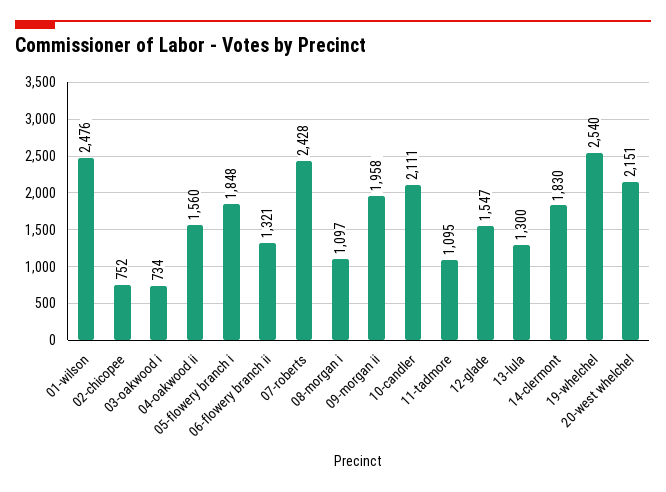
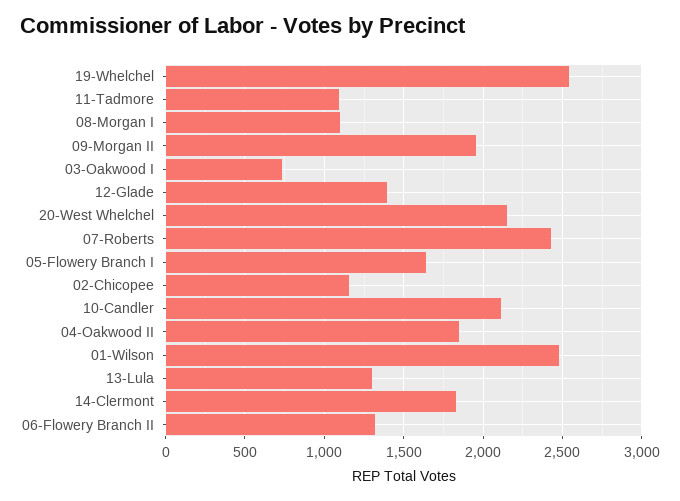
  {
    "01-wilson": 2476,
-   "02-chicopee": 752,
+   "02-chicopee": 1150,
    "03-oakwood i": 734,
-   "04-oakwood ii": 1560,
+   "04-oakwood ii": 1850,
-   "05-flowery branch i": 1848,
+   "05-flowery branch i": 1650,
    "06-flowery branch ii": 1321,
    "07-roberts": 2428,
    "08-morgan i": 1097,
    "09-morgan ii": 1958,
    "10-candler": 2111,
    "11-tadmore": 1095,
-   "12-glade": 1547,
+   "12-glade": 1400,
    "13-lula": 1300,
    "14-clermont": 1830,
    "19-whelchel": 2540,
    "20-west whelchel": 2151
  }

